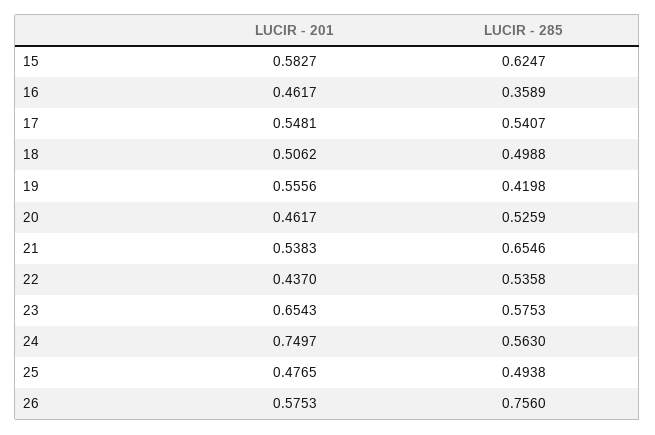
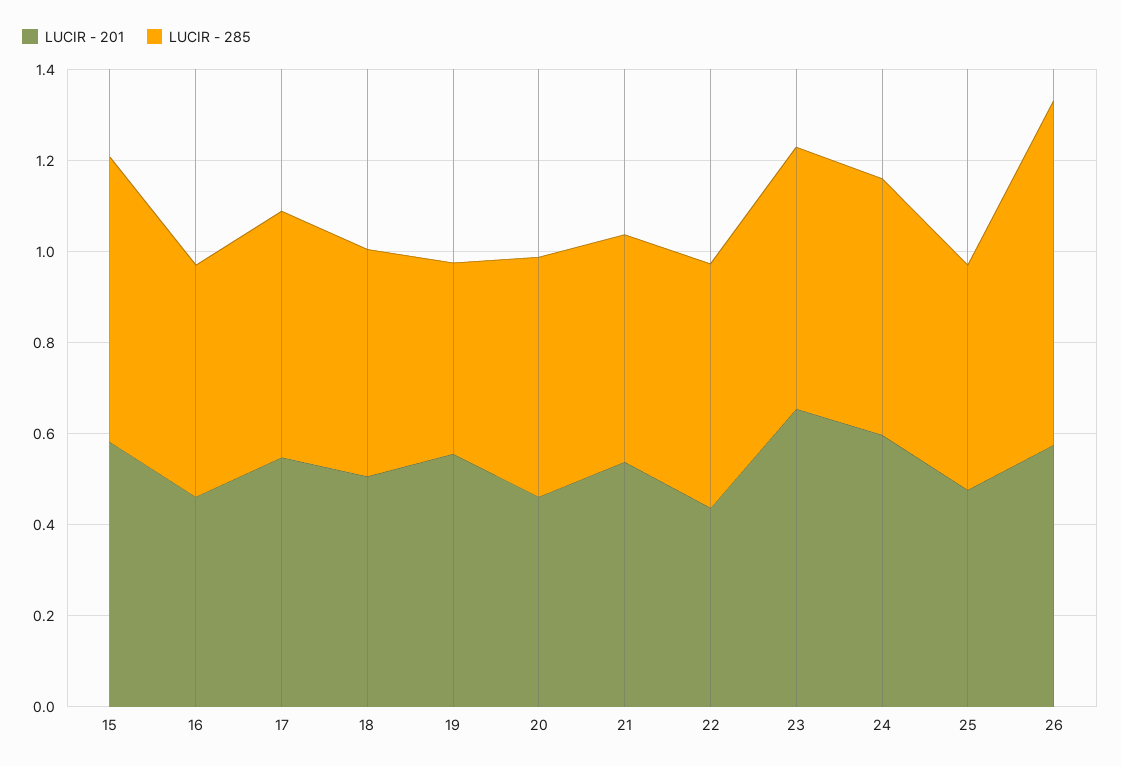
  {
    "LUCIR - 201": {
      "15": 0.5827,
      "16": 0.4617,
      "17": 0.5481,
      "18": 0.5062,
      "19": 0.5556,
      "20": 0.4617,
      "21": 0.5383,
      "22": 0.437,
      "23": 0.6543,
-     "24": 0.7497,
+     "24": 0.6,
      "25": 0.4765,
      "26": 0.5753
    },
    "LUCIR - 285": {
      "15": 0.6247,
-     "16": 0.3589,
+     "16": 0.5,
      "17": 0.5407,
      "18": 0.4988,
      "19": 0.4198,
      "20": 0.5259,
-     "21": 0.6546,
+     "21": 0.5,
      "22": 0.5358,
      "23": 0.5753,
      "24": 0.563,
      "25": 0.4938,
      "26": 0.756
    }
  }

